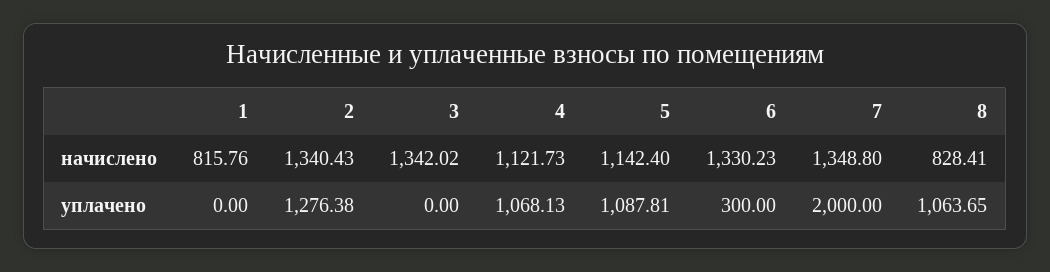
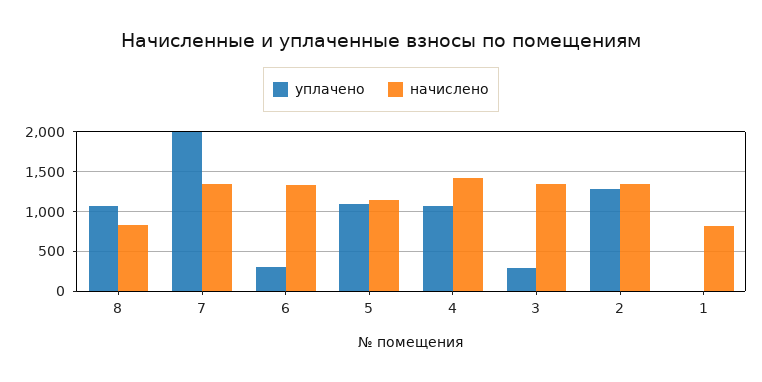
  {
    "начислено": {
      "1": 815.76,
      "2": 1340.43,
      "3": 1342.02,
-     "4": 1121.73,
+     "4": 1400,
      "5": 1142.4,
      "6": 1330.23,
      "7": 1348.8,
      "8": 828.41
    },
    "уплачено": {
      "1": 0,
      "2": 1276.38,
-     "3": 0,
+     "3": 300,
      "4": 1068.13,
      "5": 1087.81,
      "6": 300,
      "7": 2000,
      "8": 1063.65
    }
  }

